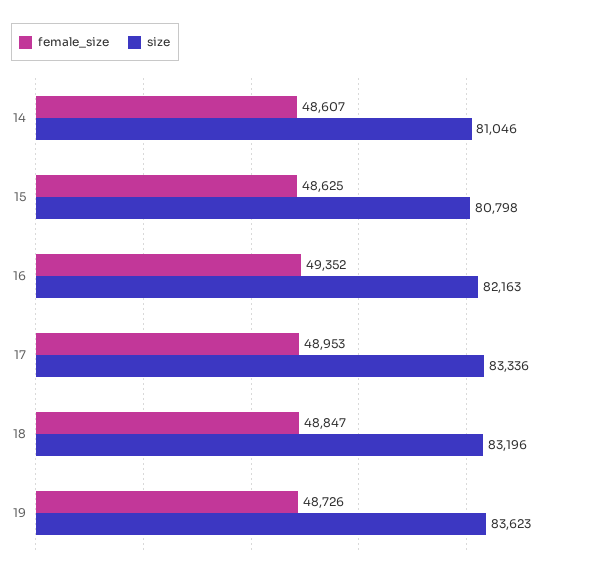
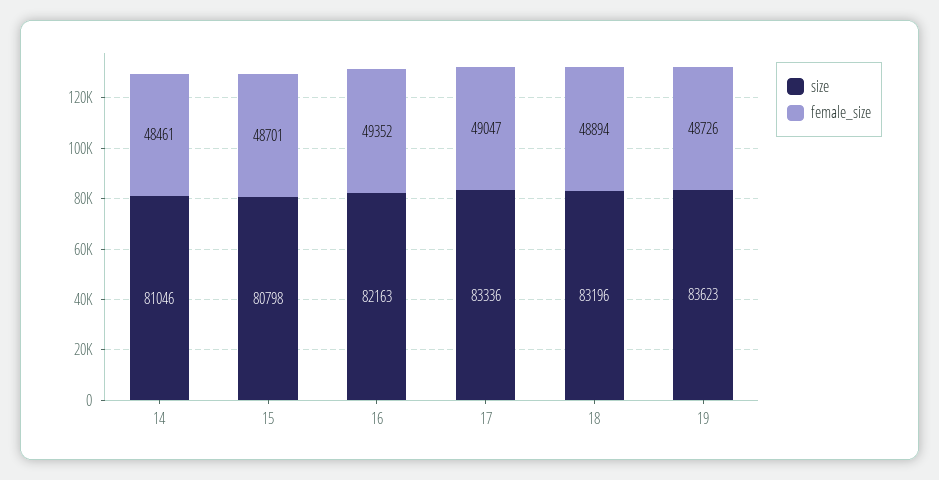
  {
    "female_size": {
-     "14": 48607,
+     "14": 48461,
-     "15": 48625,
+     "15": 48701,
      "16": 49352,
-     "17": 48953,
+     "17": 49047,
-     "18": 48847,
+     "18": 48894,
      "19": 48726
    },
    "size": {
      "14": 81046,
      "15": 80798,
      "16": 82163,
      "17": 83336,
      "18": 83196,
      "19": 83623
    }
  }

